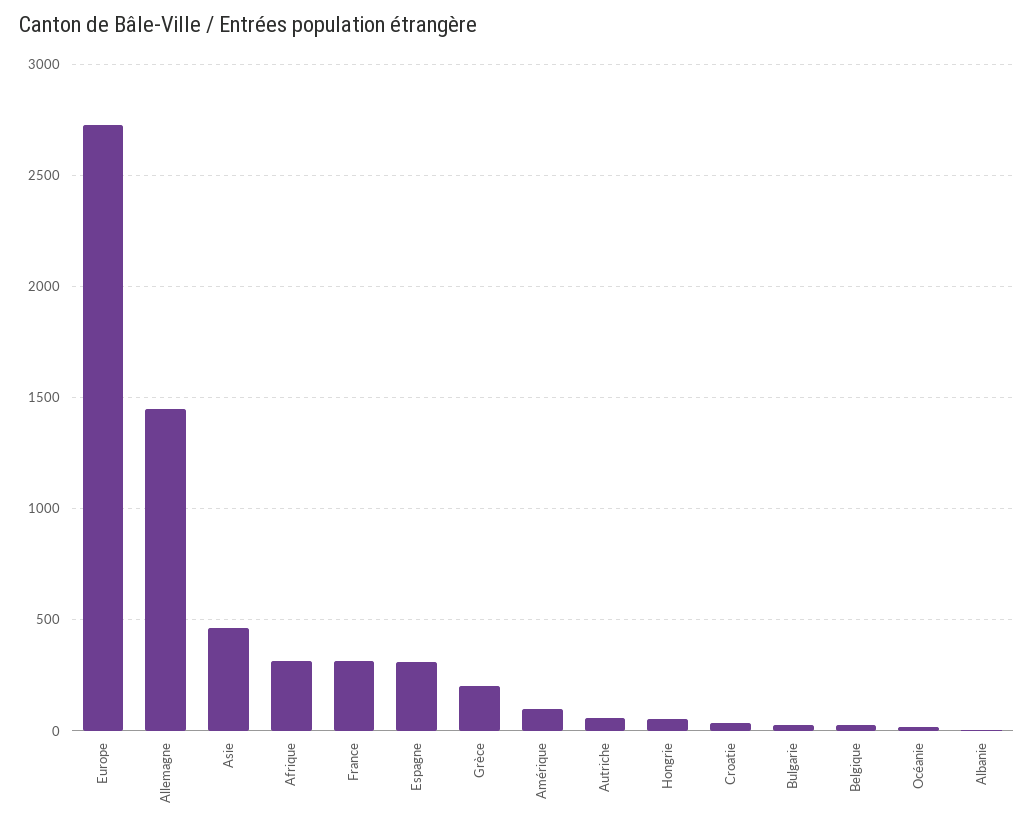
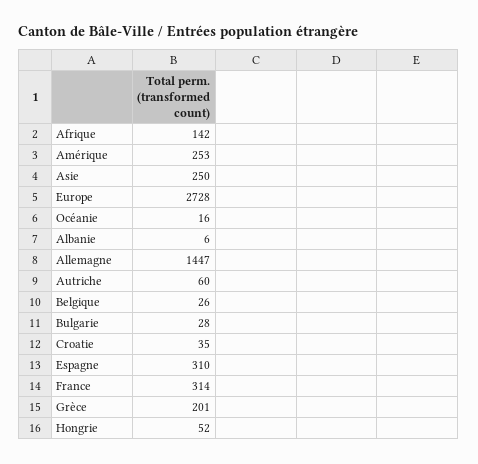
  {
    "Europe": 2728,
    "Allemagne": 1447,
-   "Asie": 450,
+   "Asie": 250,
-   "Afrique": 300,
+   "Afrique": 142,
    "France": 314,
    "Espagne": 310,
    "Grèce": 201,
-   "Amérique": 100,
+   "Amérique": 253,
    "Autriche": 60,
    "Hongrie": 52,
    "Croatie": 35,
    "Bulgarie": 28,
    "Belgique": 26,
    "Océanie": 16,
    "Albanie": 6
  }

